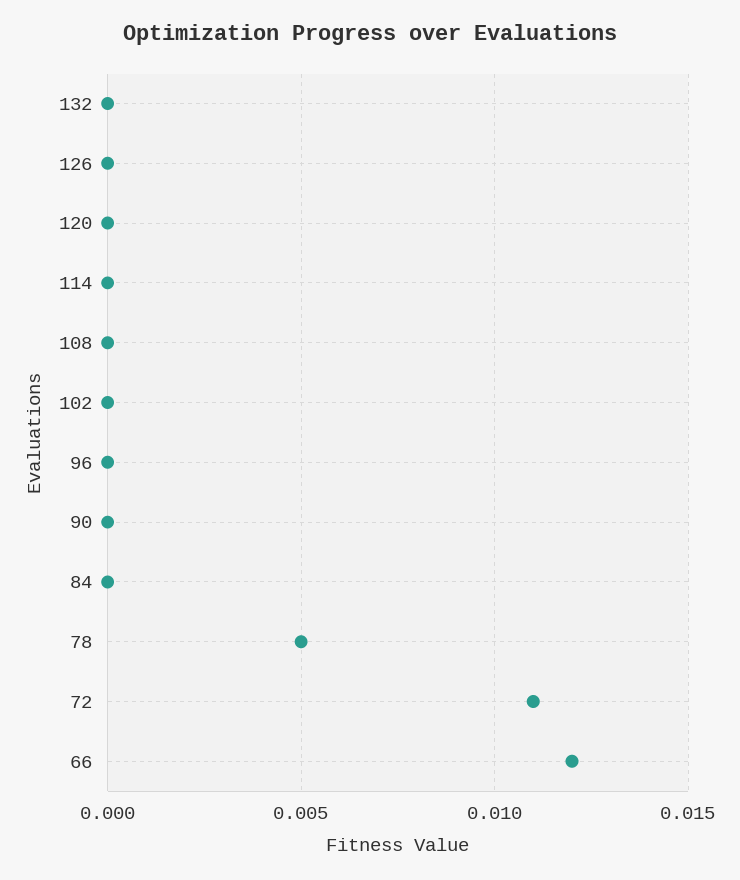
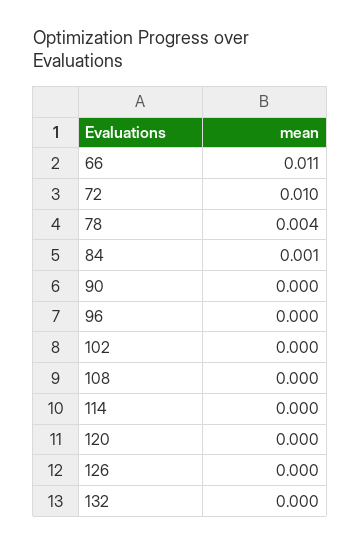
  {
    "132": 0,
    "126": 0,
    "120": 0,
    "114": 0,
    "108": 0,
    "102": 0,
    "96": 0,
    "90": 0,
-   "84": 0,
+   "84": 0.001,
-   "78": 0.005,
+   "78": 0.004,
-   "72": 0.011,
+   "72": 0.01,
-   "66": 0.012
+   "66": 0.011
  }

